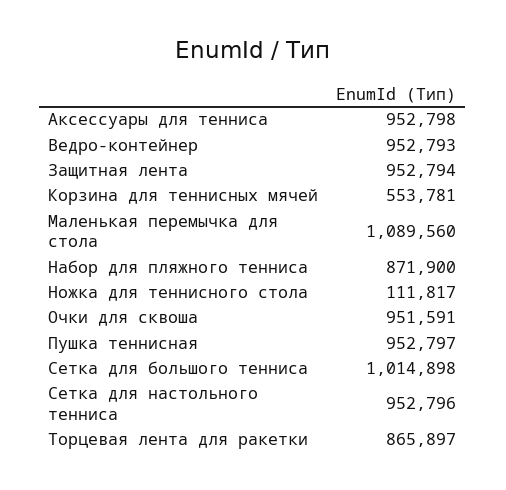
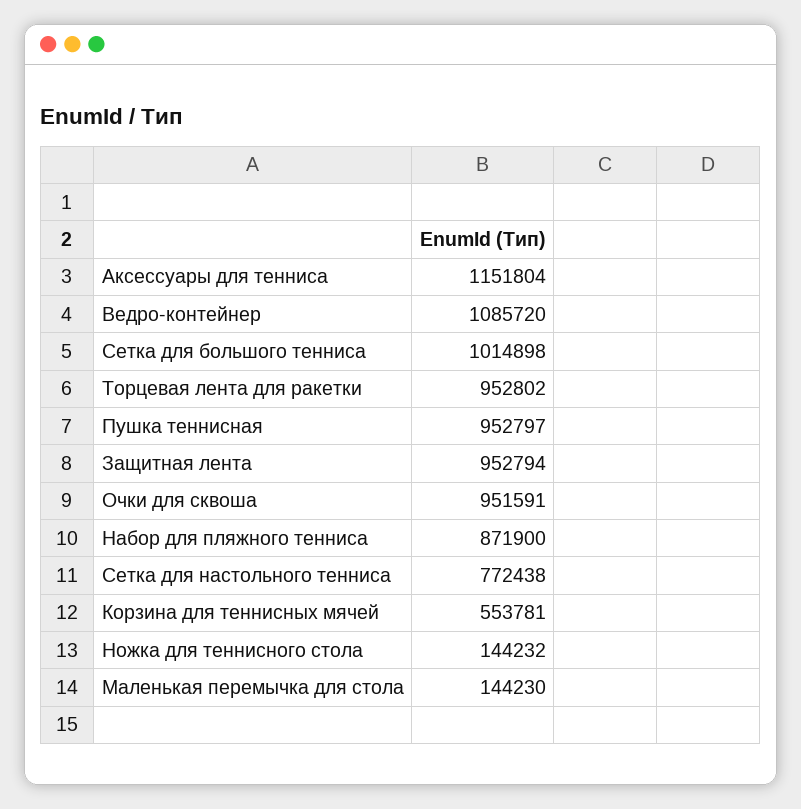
  {
-   "Аксессуары для тенниса": 952798,
+   "Аксессуары для тенниса": 1151804,
-   "Ведро-контейнер": 952793,
+   "Ведро-контейнер": 1085720,
    "Защитная лента": 952794,
    "Корзина для теннисных мячей": 553781,
-   "Маленькая перемычка для стола": 1089560,
+   "Маленькая перемычка для стола": 144230,
    "Набор для пляжного тенниса": 871900,
-   "Ножка для теннисного стола": 111817,
+   "Ножка для теннисного стола": 144232,
    "Очки для сквоша": 951591,
    "Пушка теннисная": 952797,
    "Сетка для большого тенниса": 1014898,
-   "Сетка для настольного тенниса": 952796,
+   "Сетка для настольного тенниса": 772438,
-   "Торцевая лента для ракетки": 865897
+   "Торцевая лента для ракетки": 952802
  }

